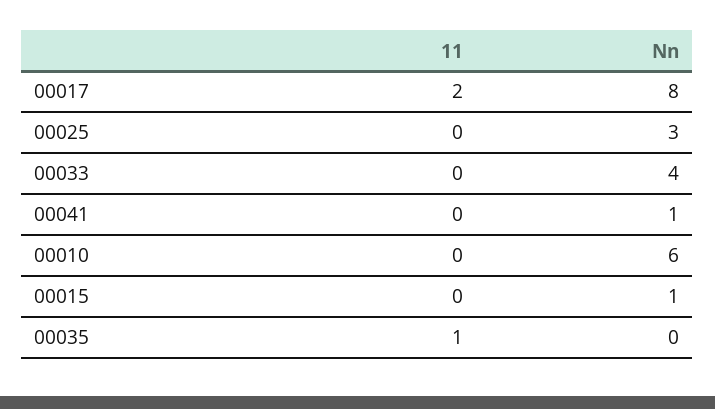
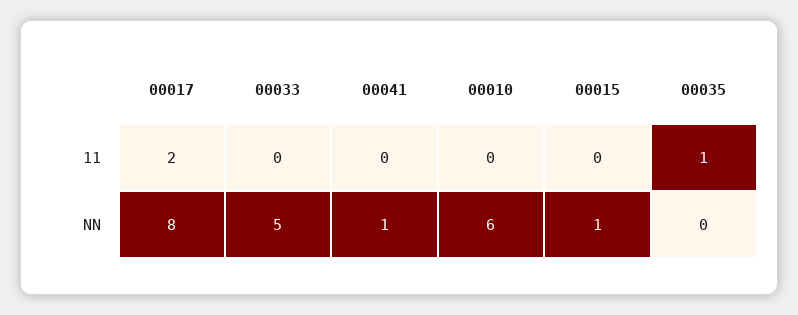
  {
    "11": {
      "00017": 2,
-     "00025": 0,
      "00033": 0,
      "00041": 0,
      "00010": 0,
      "00015": 0,
      "00035": 1
    },
    "Nn": {
      "00017": 8,
-     "00025": 3,
-     "00033": 4,
+     "00033": 5,
      "00041": 1,
      "00010": 6,
      "00015": 1,
      "00035": 0
    }
  }

